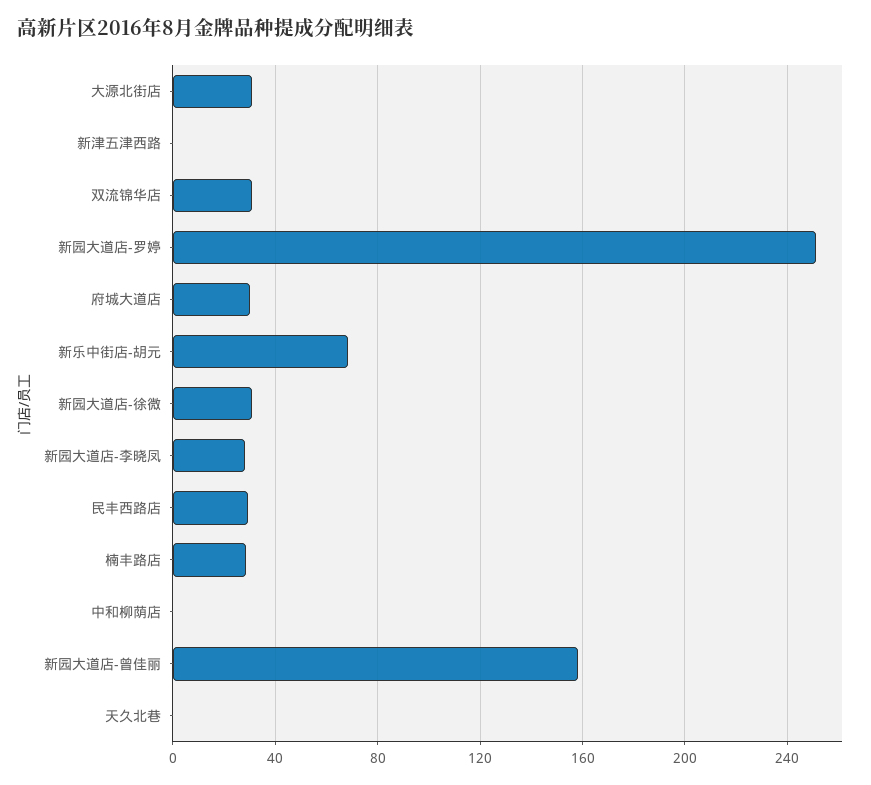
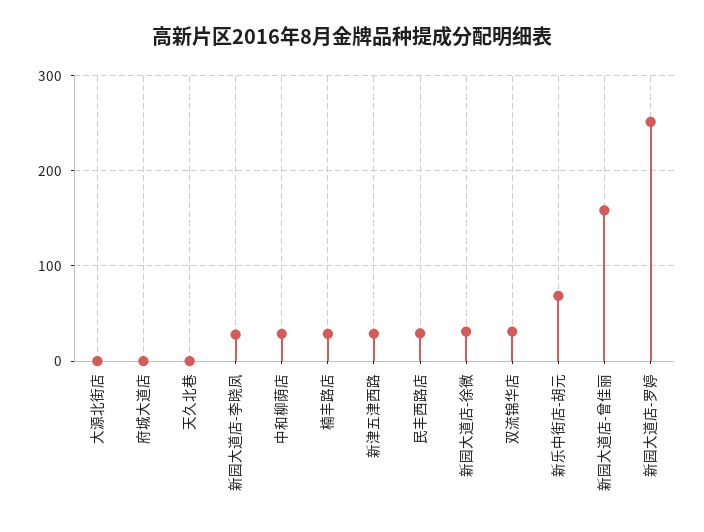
  {
-   "大源北街店": 30,
+   "大源北街店": 0,
-   "新津五津西路": 0,
+   "新津五津西路": 30,
    "双流锦华店": 30,
    "新园大道店-罗婷": 250,
-   "府城大道店": 30,
+   "府城大道店": 0,
    "新乐中街店-胡元": 70,
    "新园大道店-徐微": 30,
    "新园大道店-李晓凤": 30,
    "民丰西路店": 30,
    "楠丰路店": 30,
-   "中和柳荫店": 0,
+   "中和柳荫店": 30,
    "新园大道店-曾佳丽": 160,
    "天久北巷": 0
  }

